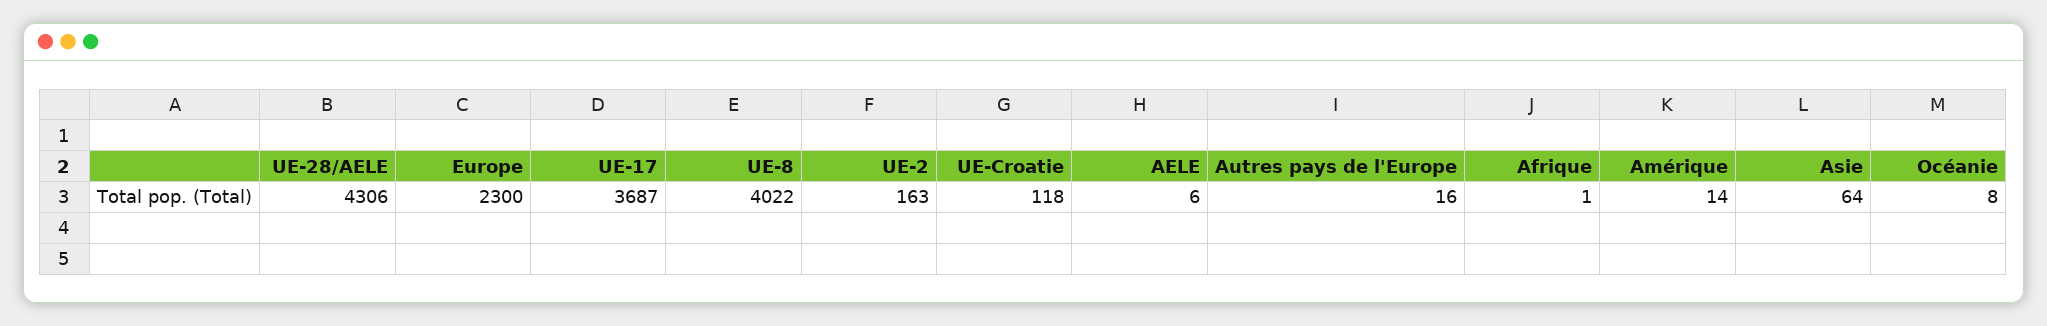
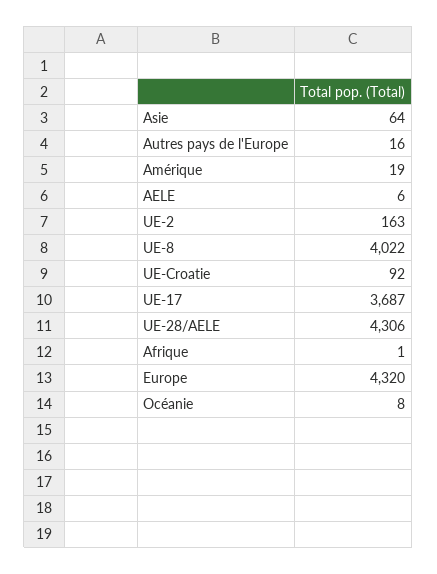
  {
    "UE-28/AELE": 4306,
-   "Europe": 2300,
+   "Europe": 4320,
    "UE-17": 3687,
    "UE-8": 4022,
    "UE-2": 163,
-   "UE-Croatie": 118,
+   "UE-Croatie": 92,
    "AELE": 6,
    "Autres pays de l'Europe": 16,
    "Afrique": 1,
-   "Amérique": 14,
+   "Amérique": 19,
    "Asie": 64,
    "Océanie": 8
  }

